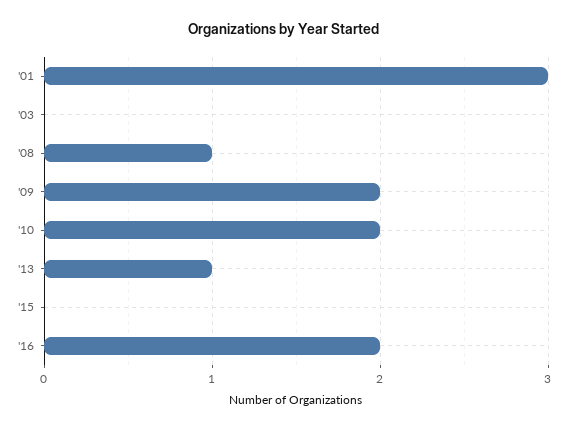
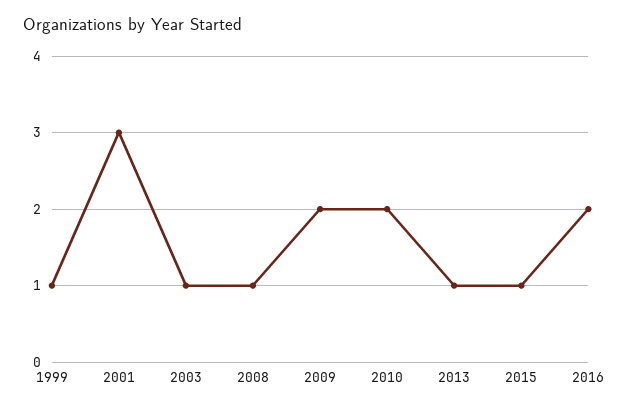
  {
    "'01": 3,
-   "'03": 0,
+   "'03": 1,
    "'08": 1,
    "'09": 2,
    "'10": 2,
    "'13": 1,
-   "'15": 0,
+   "'15": 1,
-   "'16": 2
+   "'16": 2,
+   "1999": 1
  }

